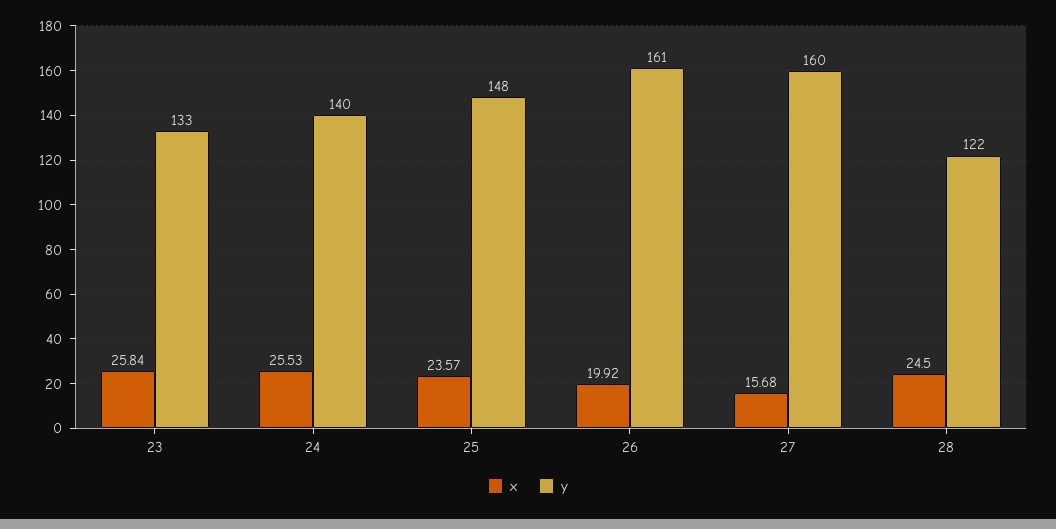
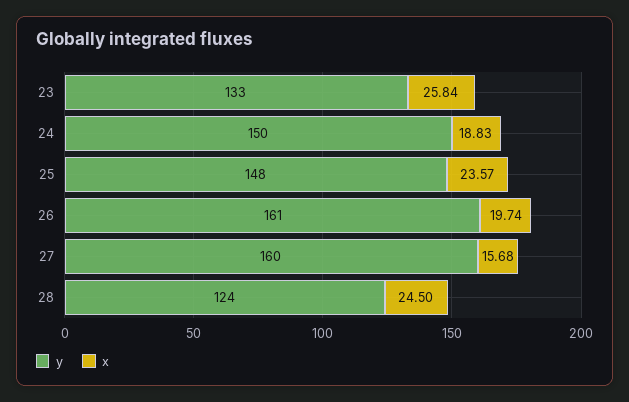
  {
    "x": {
      "23": 25.84,
-     "24": 25.53,
+     "24": 18.83,
      "25": 23.57,
-     "26": 19.92,
+     "26": 19.74,
      "27": 15.68,
      "28": 24.5
    },
    "y": {
      "23": 133,
-     "24": 140,
+     "24": 150,
      "25": 148,
      "26": 161,
      "27": 160,
-     "28": 122
+     "28": 124
    }
  }

